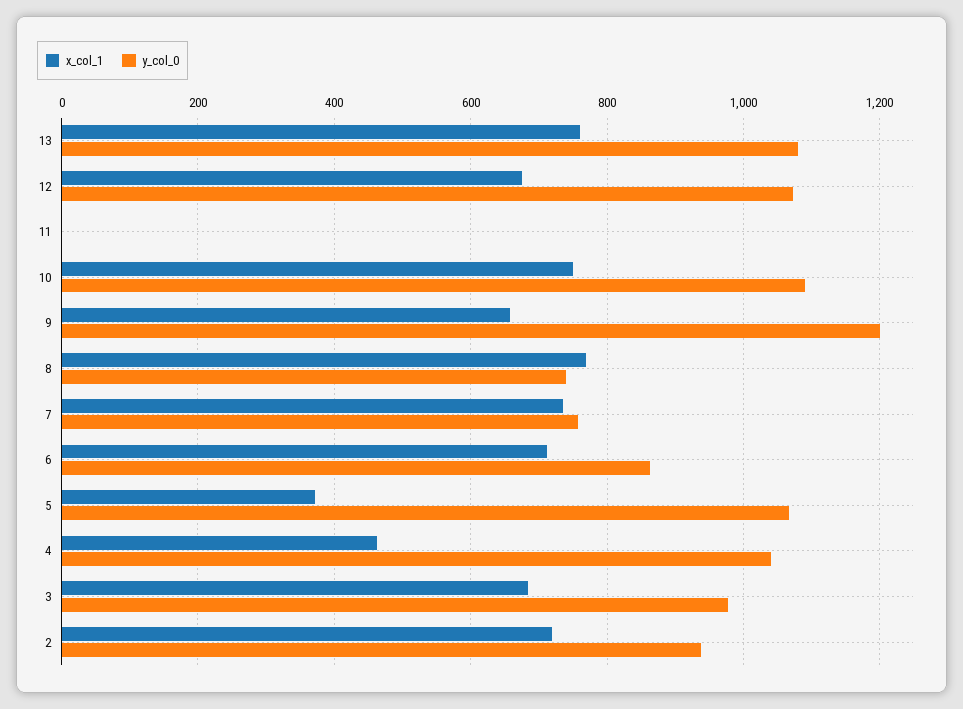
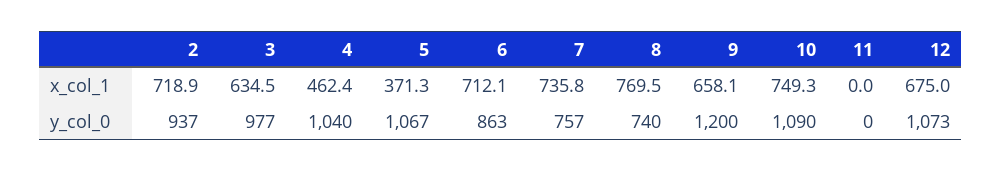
  {
    "x_col_1": {
-     "13": 760,
      "12": 675,
      "11": 0,
      "10": 749.3,
      "9": 658.1,
      "8": 769.5,
      "7": 735.8,
      "6": 712.1,
      "5": 371.3,
      "4": 462.4,
-     "3": 680,
+     "3": 634.5,
      "2": 718.9
    },
    "y_col_0": {
-     "13": 1080,
      "12": 1073,
      "11": 0,
      "10": 1090,
      "9": 1200,
      "8": 740,
      "7": 757,
      "6": 863,
      "5": 1067,
      "4": 1040,
      "3": 977,
      "2": 937
    }
  }

